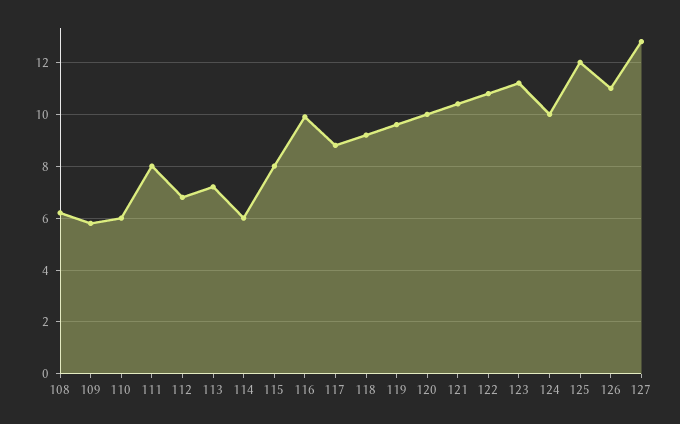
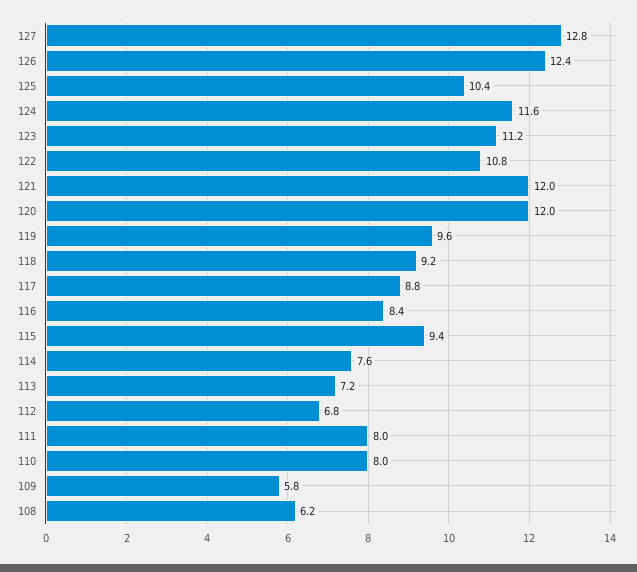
  {
    "108": 6.2,
    "109": 5.8,
-   "110": 6,
+   "110": 8,
    "111": 8,
    "112": 6.8,
    "113": 7.2,
-   "114": 6,
+   "114": 7.6,
-   "115": 8,
+   "115": 9.4,
-   "116": 10,
+   "116": 8.4,
    "117": 8.8,
    "118": 9.2,
    "119": 9.6,
-   "120": 10,
+   "120": 12,
-   "121": 10.5,
+   "121": 12,
    "122": 10.8,
    "123": 11.2,
-   "124": 10,
+   "124": 11.6,
-   "125": 12,
+   "125": 10.4,
-   "126": 11,
+   "126": 12.4,
    "127": 12.8
  }

